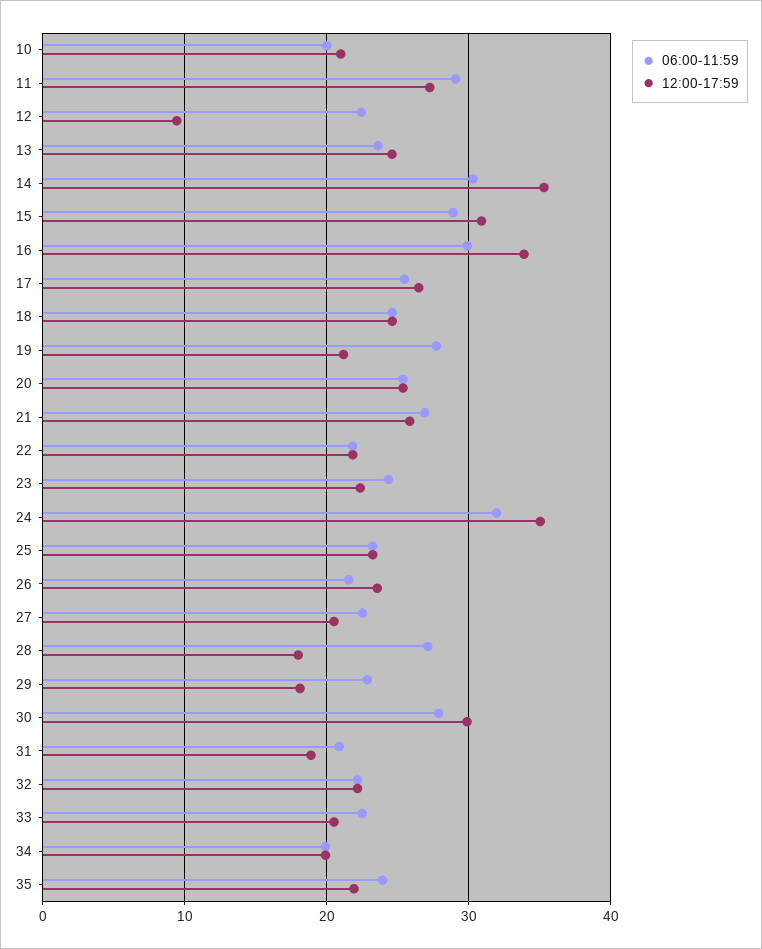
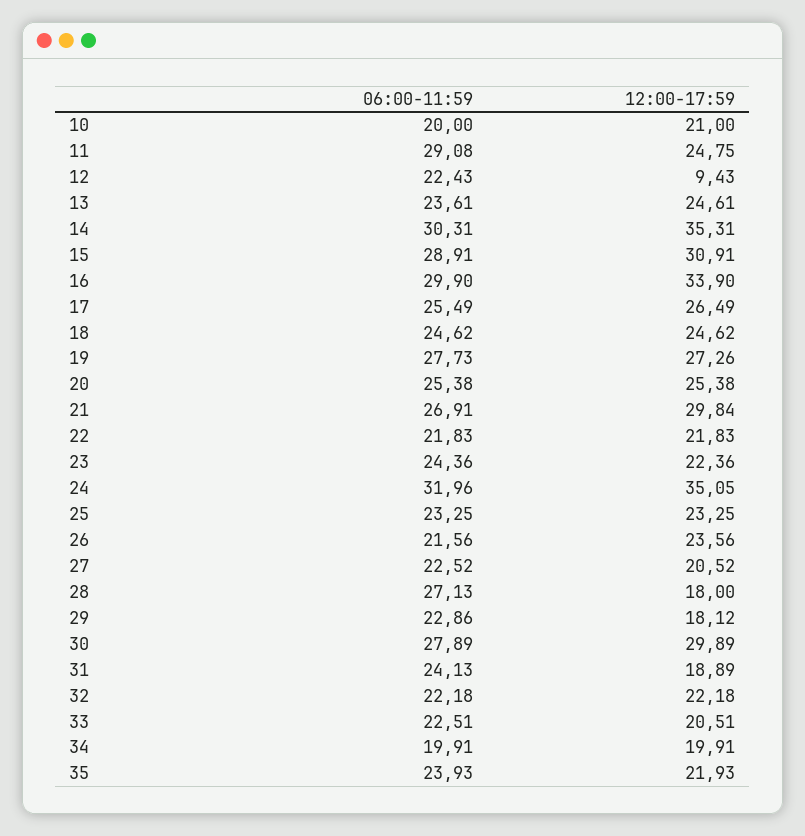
  {
    "06:00-11:59": {
      "10": 20,
      "11": 29.08,
      "12": 22.43,
      "13": 23.61,
      "14": 30.31,
      "15": 28.91,
      "16": 29.9,
      "17": 25.49,
      "18": 24.62,
      "19": 27.73,
      "20": 25.38,
      "21": 26.91,
      "22": 21.83,
      "23": 24.36,
      "24": 31.96,
      "25": 23.25,
      "26": 21.56,
      "27": 22.52,
      "28": 27.13,
      "29": 22.86,
      "30": 27.89,
-     "31": 21,
+     "31": 24.13,
      "32": 22.18,
      "33": 22.51,
      "34": 19.91,
      "35": 23.93
    },
    "12:00-17:59": {
      "10": 21,
-     "11": 27,
+     "11": 24.75,
      "12": 9.43,
      "13": 24.61,
      "14": 35.31,
      "15": 30.91,
      "16": 33.9,
      "17": 26.49,
      "18": 24.62,
-     "19": 21,
+     "19": 27.26,
      "20": 25.38,
-     "21": 26,
+     "21": 29.84,
      "22": 21.83,
      "23": 22.36,
      "24": 35.05,
      "25": 23.25,
      "26": 23.56,
      "27": 20.52,
      "28": 18,
      "29": 18.12,
      "30": 29.89,
      "31": 18.89,
      "32": 22.18,
      "33": 20.51,
      "34": 19.91,
      "35": 21.93
    }
  }

